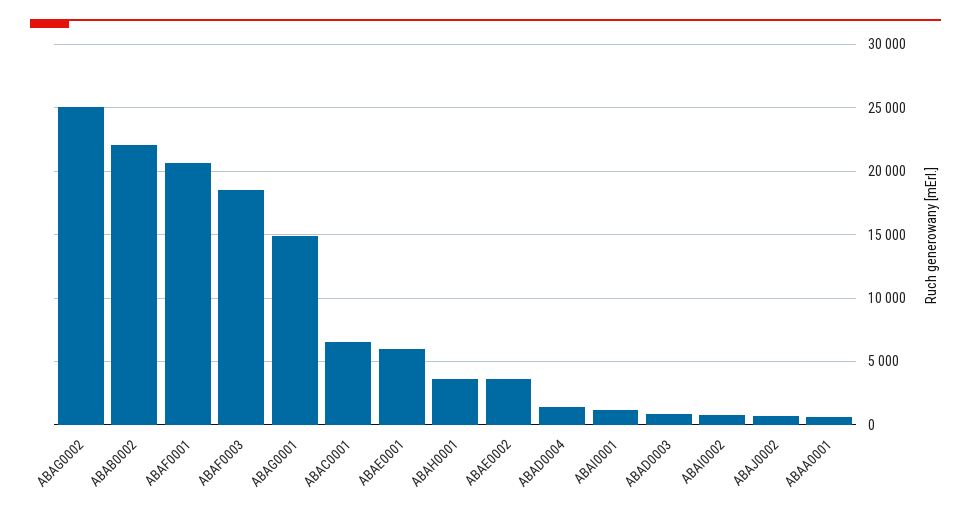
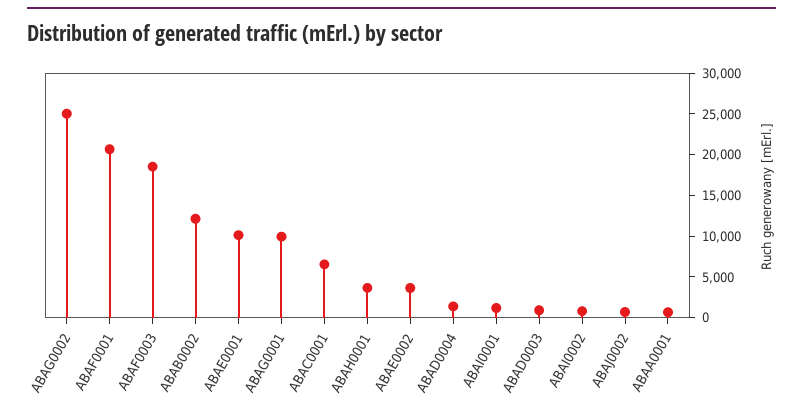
  {
    "ABAG0002": 25000,
-   "ABAB0002": 22000,
+   "ABAB0002": 12000,
    "ABAF0001": 20500,
    "ABAF0003": 18500,
-   "ABAG0001": 15000,
+   "ABAG0001": 10000,
    "ABAC0001": 6500,
-   "ABAE0001": 6000,
+   "ABAE0001": 10000,
    "ABAH0001": 3500,
    "ABAE0002": 3500,
    "ABAD0004": 1500,
    "ABAI0001": 1000,
    "ABAD0003": 1000,
    "ABAI0002": 1000,
    "ABAJ0002": 500,
    "ABAA0001": 500
  }

